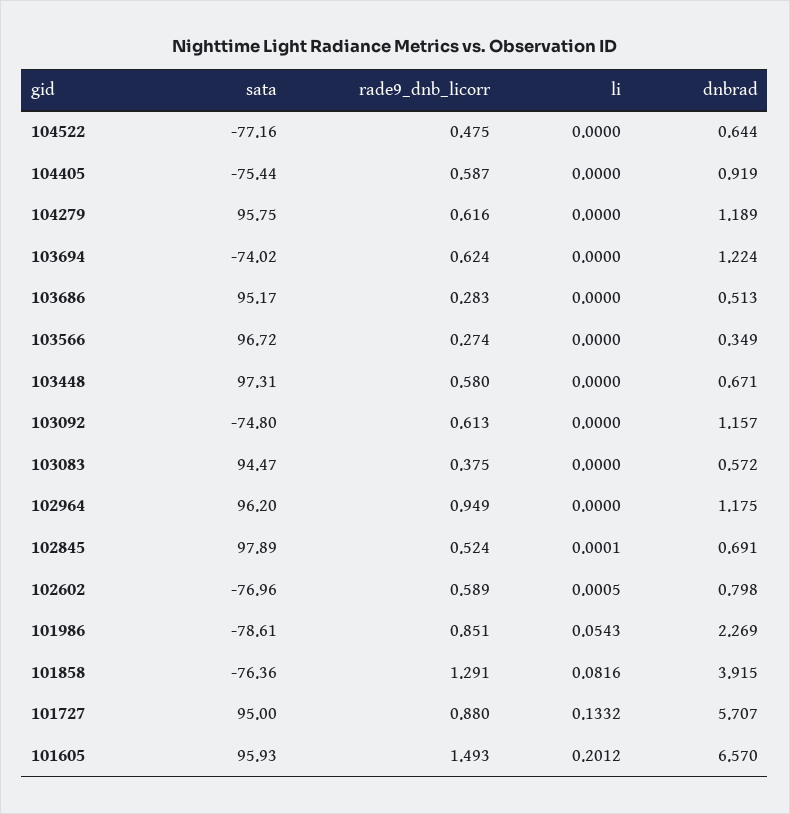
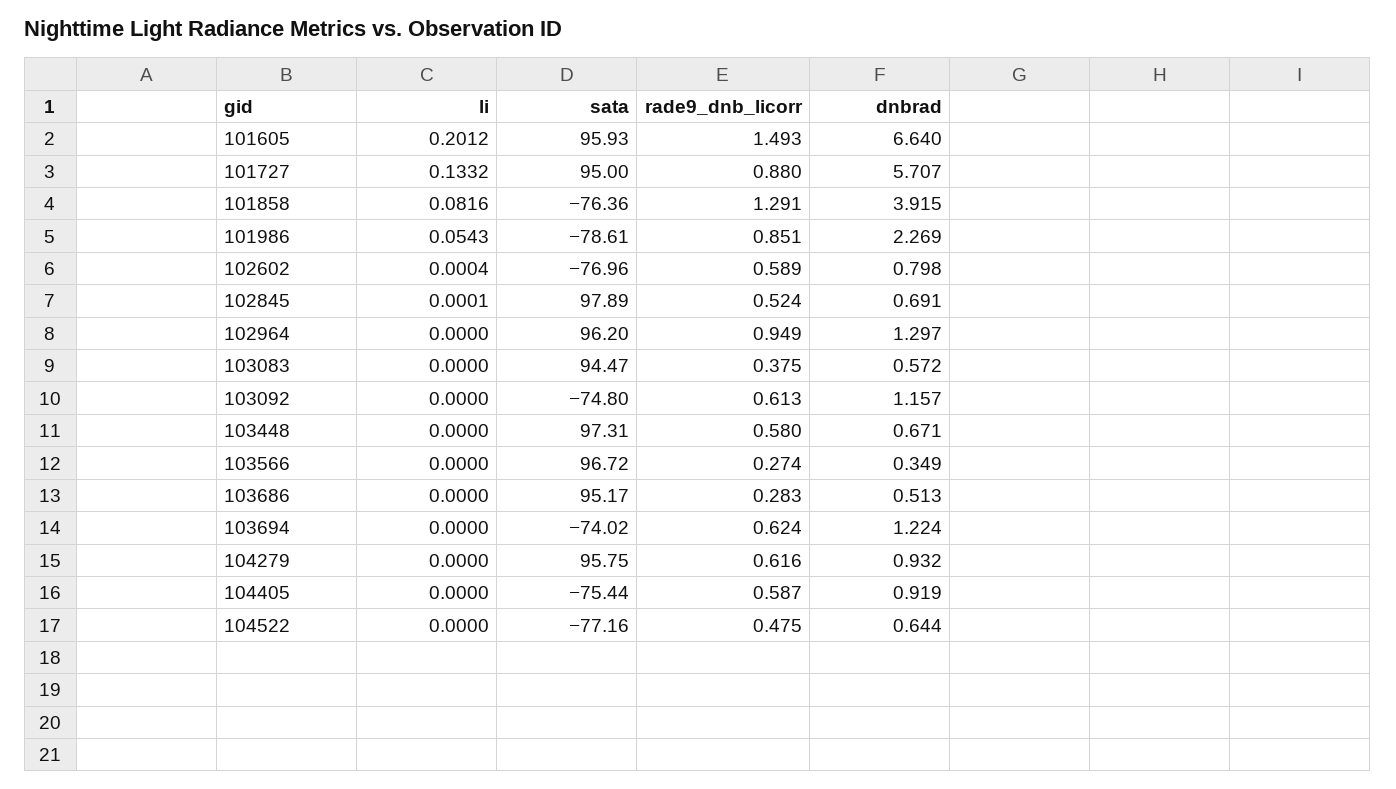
  {
    "sata": {
      "104522": -77.16,
      "104405": -75.44,
      "104279": 95.75,
      "103694": -74.02,
      "103686": 95.17,
      "103566": 96.72,
      "103448": 97.31,
      "103092": -74.8,
      "103083": 94.47,
      "102964": 96.2,
      "102845": 97.89,
      "102602": -76.96,
      "101986": -78.61,
      "101858": -76.36,
      "101727": 95,
      "101605": 95.93
    },
    "rade9_dnb_licorr": {
      "104522": 0.475,
      "104405": 0.587,
      "104279": 0.616,
      "103694": 0.624,
      "103686": 0.283,
      "103566": 0.274,
      "103448": 0.58,
      "103092": 0.613,
      "103083": 0.375,
      "102964": 0.949,
      "102845": 0.524,
      "102602": 0.589,
      "101986": 0.851,
      "101858": 1.291,
      "101727": 0.88,
      "101605": 1.493
    },
    "li": {
      "104522": 0,
      "104405": 0,
      "104279": 0,
      "103694": 0,
      "103686": 0,
      "103566": 0,
      "103448": 0,
      "103092": 0,
      "103083": 0,
      "102964": 0,
      "102845": 0.0001,
-     "102602": 0.0005,
+     "102602": 0.0004,
      "101986": 0.0543,
      "101858": 0.0816,
      "101727": 0.1332,
      "101605": 0.2012
    },
    "dnbrad": {
      "104522": 0.644,
      "104405": 0.919,
-     "104279": 1.189,
+     "104279": 0.932,
      "103694": 1.224,
      "103686": 0.513,
      "103566": 0.349,
      "103448": 0.671,
      "103092": 1.157,
      "103083": 0.572,
-     "102964": 1.175,
+     "102964": 1.297,
      "102845": 0.691,
      "102602": 0.798,
      "101986": 2.269,
      "101858": 3.915,
      "101727": 5.707,
-     "101605": 6.57
+     "101605": 6.64
    }
  }

